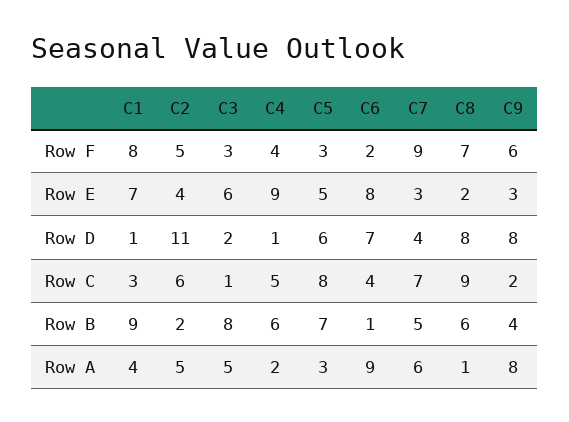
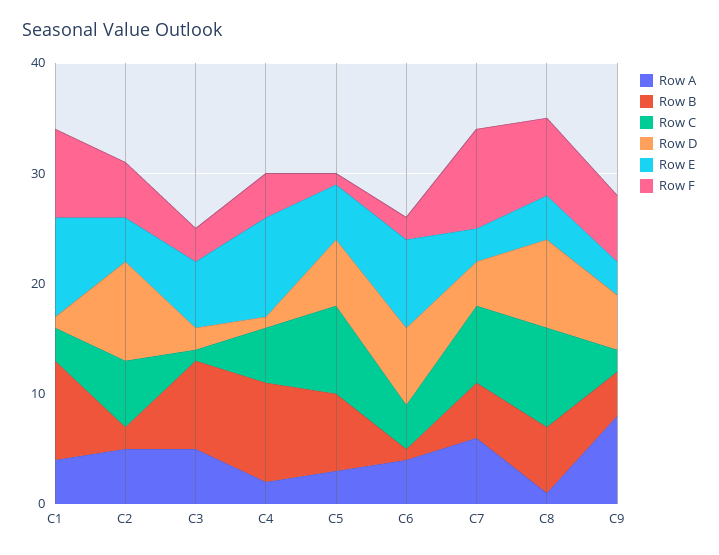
  {
    "Row F": {
      "C1": 8,
      "C2": 5,
      "C3": 3,
      "C4": 4,
-     "C5": 3,
+     "C5": 1,
      "C6": 2,
      "C7": 9,
      "C8": 7,
      "C9": 6
    },
    "Row E": {
-     "C1": 7,
+     "C1": 9,
      "C2": 4,
      "C3": 6,
      "C4": 9,
      "C5": 5,
      "C6": 8,
      "C7": 3,
-     "C8": 2,
+     "C8": 4,
      "C9": 3
    },
    "Row D": {
      "C1": 1,
-     "C2": 11,
+     "C2": 9,
      "C3": 2,
      "C4": 1,
      "C5": 6,
      "C6": 7,
      "C7": 4,
      "C8": 8,
-     "C9": 8
+     "C9": 5
    },
    "Row C": {
      "C1": 3,
      "C2": 6,
      "C3": 1,
      "C4": 5,
      "C5": 8,
      "C6": 4,
      "C7": 7,
      "C8": 9,
      "C9": 2
    },
    "Row B": {
      "C1": 9,
      "C2": 2,
      "C3": 8,
-     "C4": 6,
+     "C4": 9,
      "C5": 7,
      "C6": 1,
      "C7": 5,
      "C8": 6,
      "C9": 4
    },
    "Row A": {
      "C1": 4,
      "C2": 5,
      "C3": 5,
      "C4": 2,
      "C5": 3,
-     "C6": 9,
+     "C6": 4,
      "C7": 6,
      "C8": 1,
      "C9": 8
    }
  }

